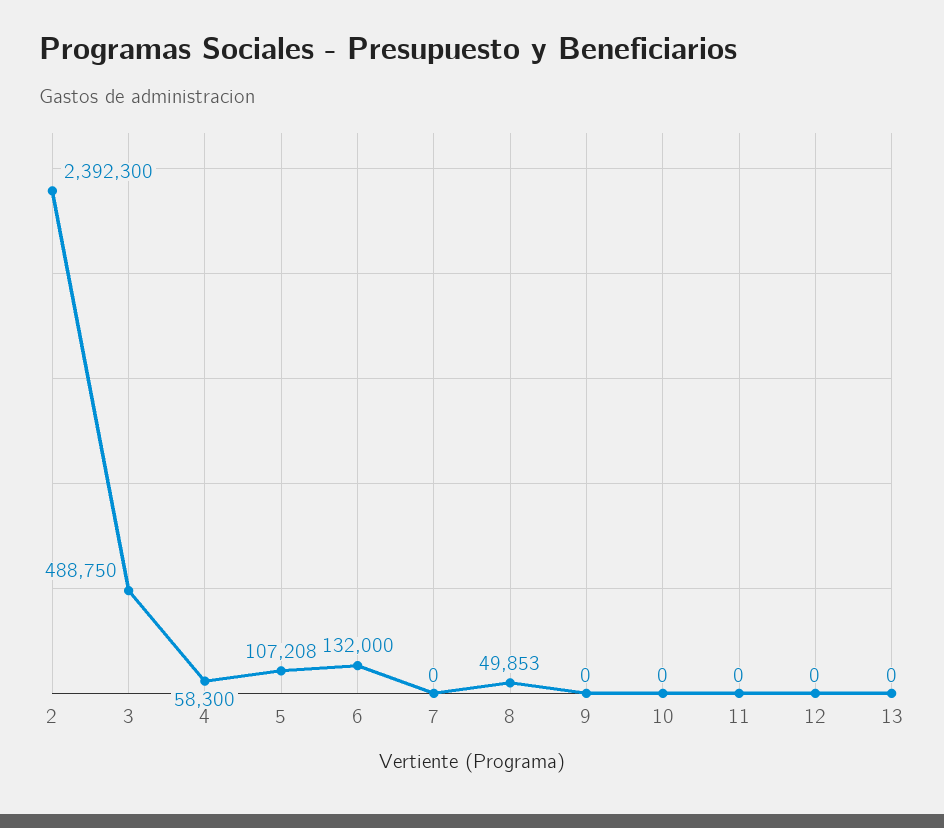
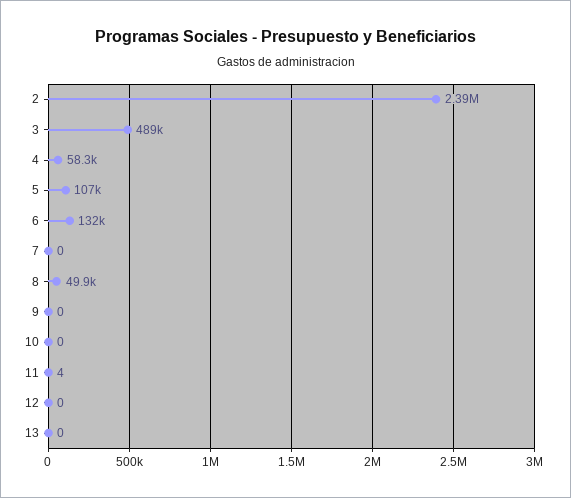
  {
    "2": 2392300,
    "3": 488750,
    "4": 58300,
    "5": 107208,
    "6": 132000,
    "7": 0,
    "8": 49853,
    "9": 0,
    "10": 0,
-   "11": 0,
+   "11": 4,
    "12": 0,
    "13": 0
  }

